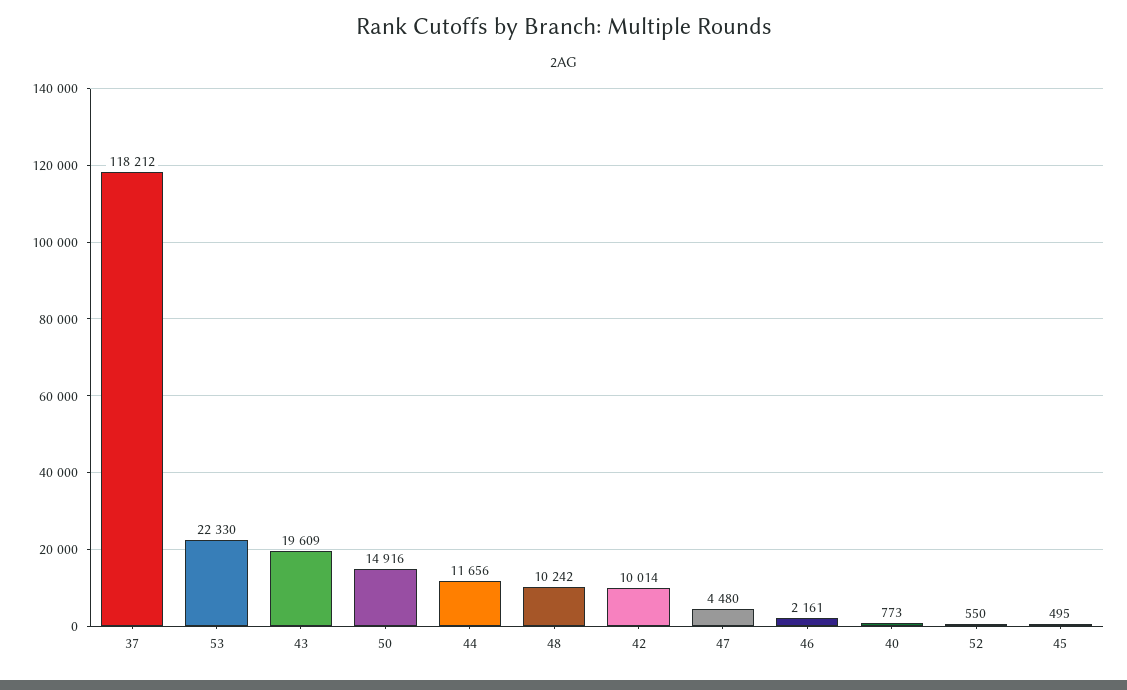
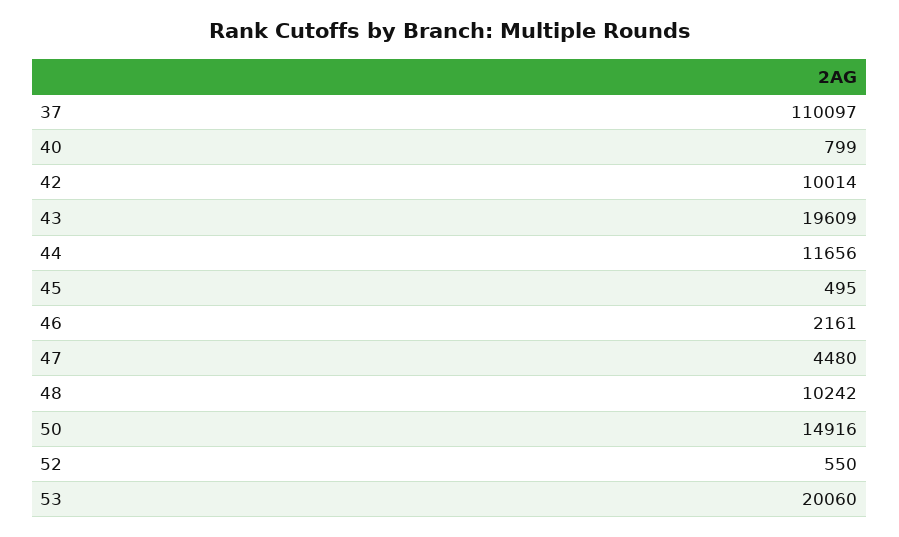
  {
-   "37": 118212,
+   "37": 110097,
-   "53": 22330,
+   "53": 20060,
    "43": 19609,
    "50": 14916,
    "44": 11656,
    "48": 10242,
    "42": 10014,
    "47": 4480,
    "46": 2161,
-   "40": 773,
+   "40": 799,
    "52": 550,
    "45": 495
  }

